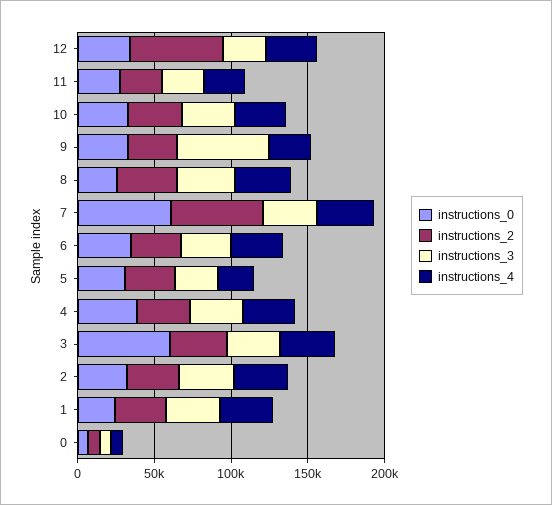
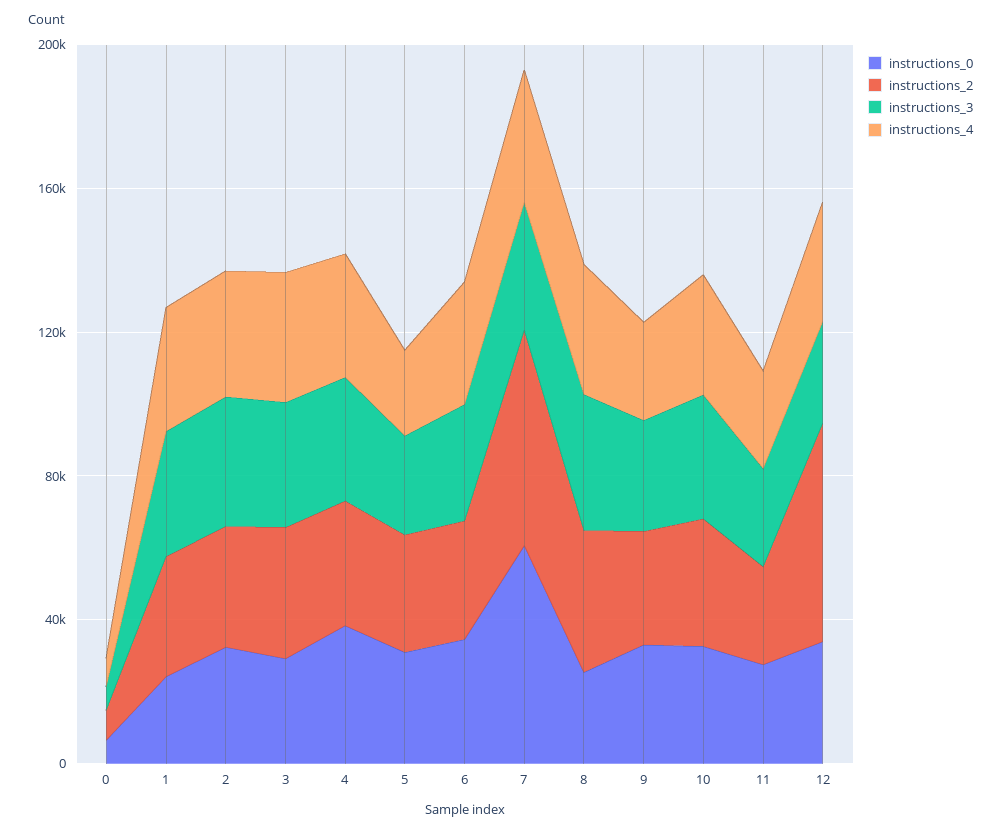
  {
    "instructions_0": {
      "12": 30000,
      "11": 30000,
      "10": 30000,
      "9": 30000,
      "8": 30000,
      "7": 60000,
      "6": 30000,
      "5": 30000,
      "4": 40000,
-     "3": 60000,
+     "3": 30000,
      "2": 30000,
      "1": 20000,
      "0": 10000
    },
    "instructions_2": {
      "12": 60000,
      "11": 30000,
      "10": 40000,
      "9": 30000,
      "8": 40000,
      "7": 60000,
      "6": 30000,
      "5": 30000,
      "4": 30000,
      "3": 40000,
      "2": 30000,
      "1": 30000,
      "0": 10000
    },
    "instructions_3": {
      "12": 30000,
      "11": 30000,
      "10": 30000,
-     "9": 60000,
+     "9": 30000,
      "8": 40000,
      "7": 40000,
      "6": 30000,
      "5": 30000,
      "4": 30000,
      "3": 30000,
      "2": 40000,
      "1": 30000,
      "0": 10000
    },
    "instructions_4": {
      "12": 30000,
      "11": 30000,
      "10": 30000,
      "9": 30000,
      "8": 40000,
      "7": 40000,
      "6": 30000,
      "5": 20000,
      "4": 30000,
      "3": 40000,
      "2": 30000,
      "1": 30000,
      "0": 10000
    }
  }

